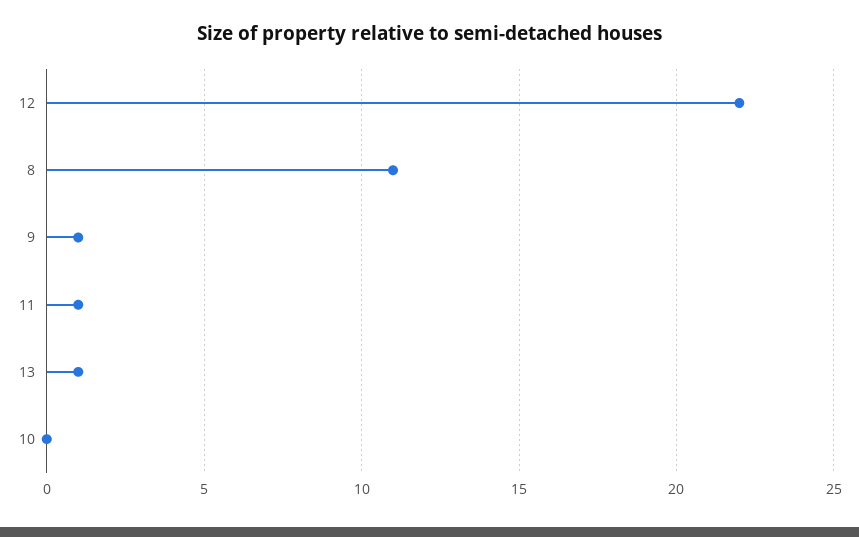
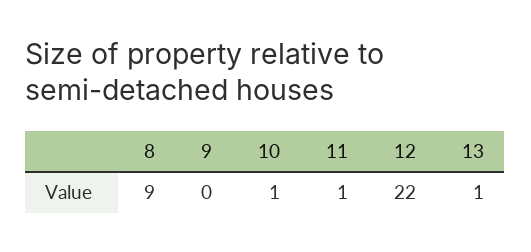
  {
    "12": 22,
-   "8": 11,
+   "8": 9,
-   "9": 1,
+   "9": 0,
    "11": 1,
    "13": 1,
-   "10": 0
+   "10": 1
  }

